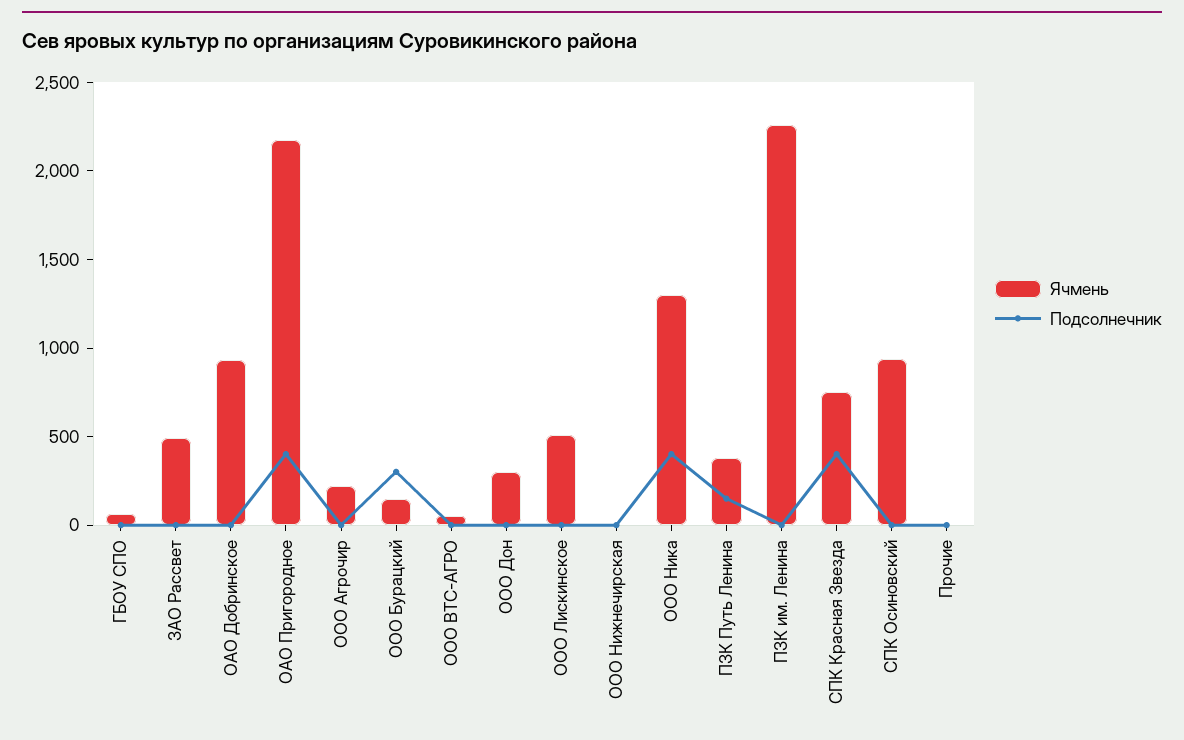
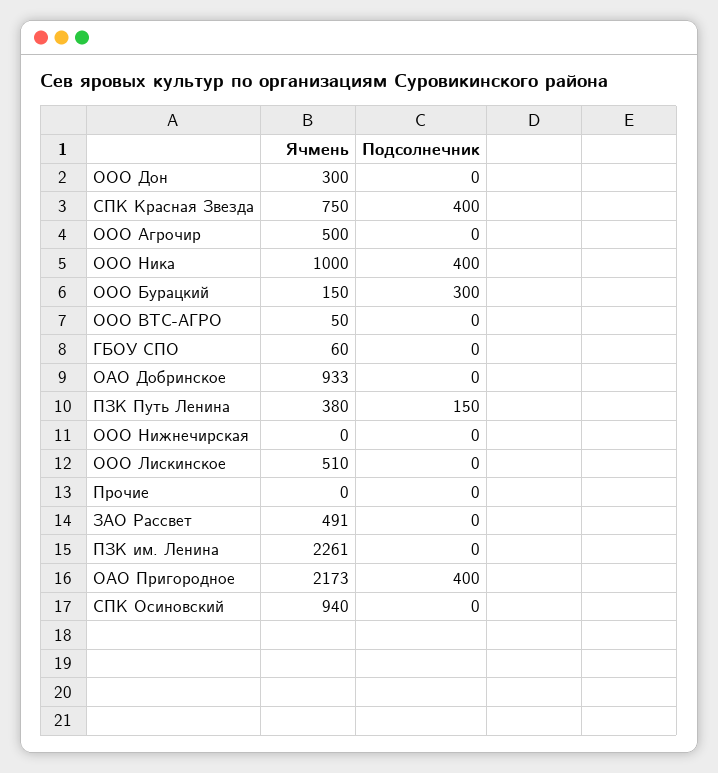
  {
    "Ячмень": {
      "ГБОУ СПО": 60,
      "ЗАО Рассвет": 491,
      "ОАО Добринское": 933,
      "ОАО Пригородное": 2173,
-     "ООО Агрочир": 200,
+     "ООО Агрочир": 500,
      "ООО Бурацкий": 150,
      "ООО ВТС-АГРО": 50,
      "ООО Дон": 300,
      "ООО Лискинское": 510,
      "ООО Нижнечирская": 0,
-     "ООО Ника": 1300,
+     "ООО Ника": 1000,
      "ПЗК Путь Ленина": 380,
      "ПЗК им. Ленина": 2261,
      "СПК Красная Звезда": 750,
      "СПК Осиновский": 940,
      "Прочие": 0
    },
    "Подсолнечник": {
      "ГБОУ СПО": 0,
      "ЗАО Рассвет": 0,
      "ОАО Добринское": 0,
      "ОАО Пригородное": 400,
      "ООО Агрочир": 0,
      "ООО Бурацкий": 300,
      "ООО ВТС-АГРО": 0,
      "ООО Дон": 0,
      "ООО Лискинское": 0,
      "ООО Нижнечирская": 0,
      "ООО Ника": 400,
      "ПЗК Путь Ленина": 150,
      "ПЗК им. Ленина": 0,
      "СПК Красная Звезда": 400,
      "СПК Осиновский": 0,
      "Прочие": 0
    }
  }

